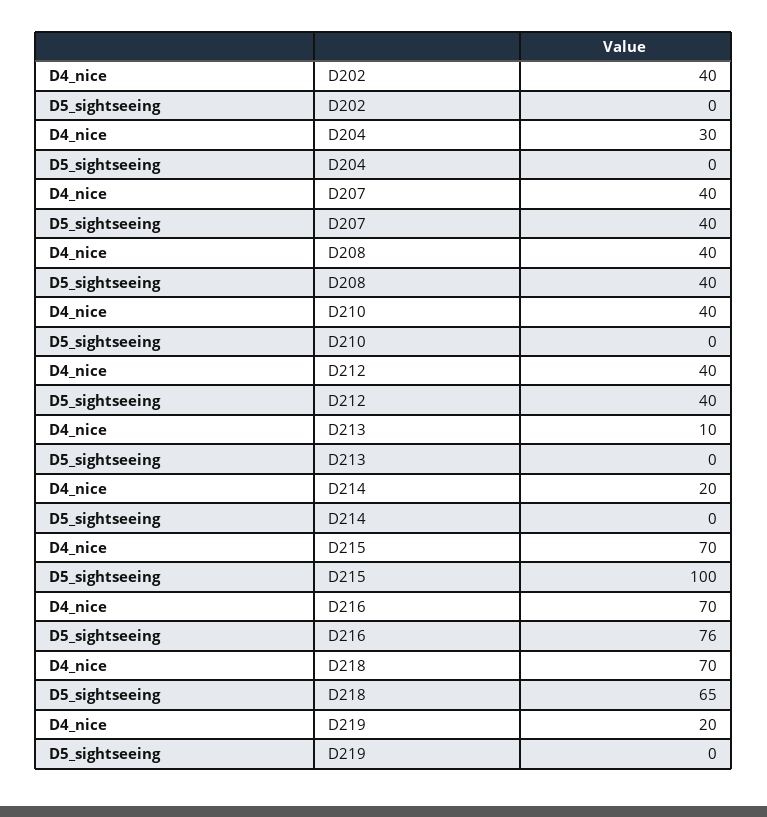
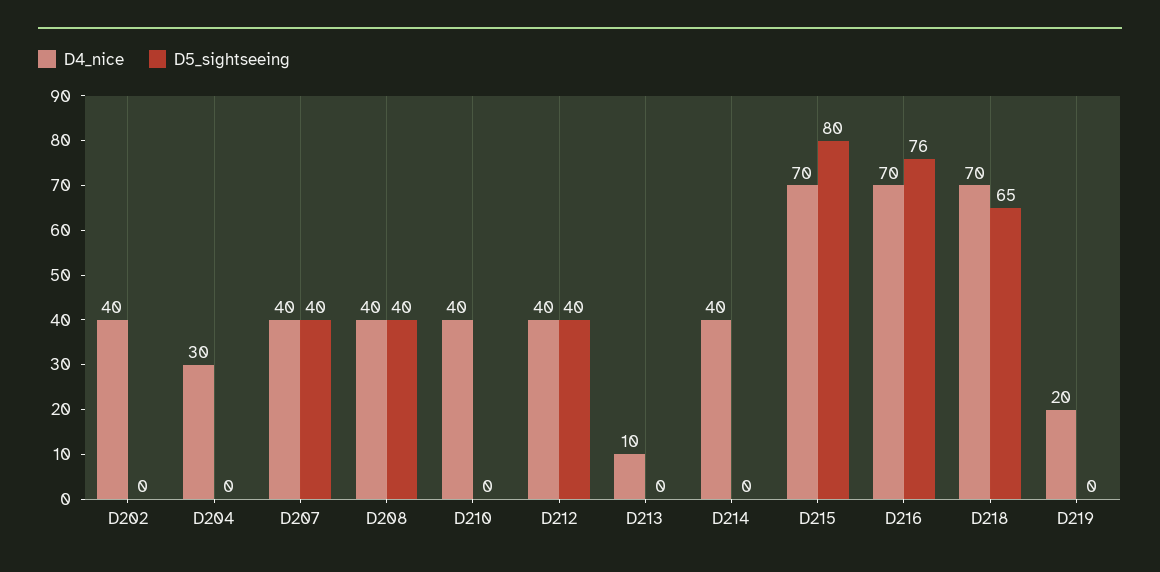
  {
    "D4_nice": {
      "D202": 40,
      "D204": 30,
      "D207": 40,
      "D208": 40,
      "D210": 40,
      "D212": 40,
      "D213": 10,
-     "D214": 20,
+     "D214": 40,
      "D215": 70,
      "D216": 70,
      "D218": 70,
      "D219": 20
    },
    "D5_sightseeing": {
      "D202": 0,
      "D204": 0,
      "D207": 40,
      "D208": 40,
      "D210": 0,
      "D212": 40,
      "D213": 0,
      "D214": 0,
-     "D215": 100,
+     "D215": 80,
      "D216": 76,
      "D218": 65,
      "D219": 0
    }
  }

